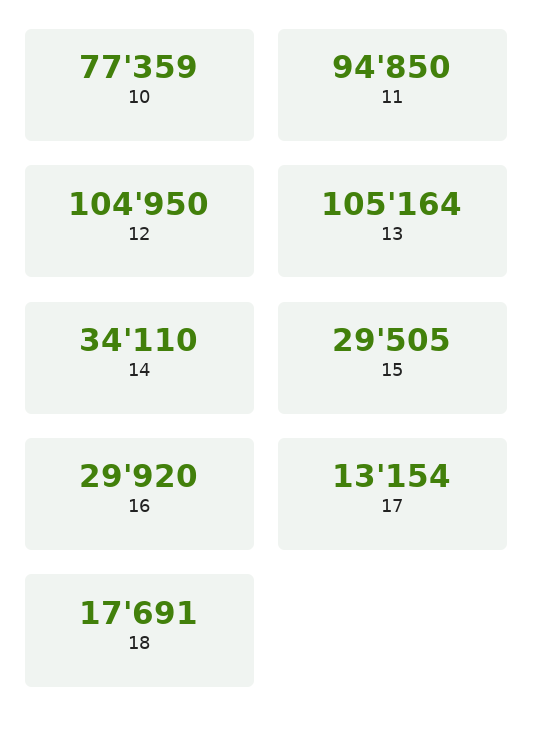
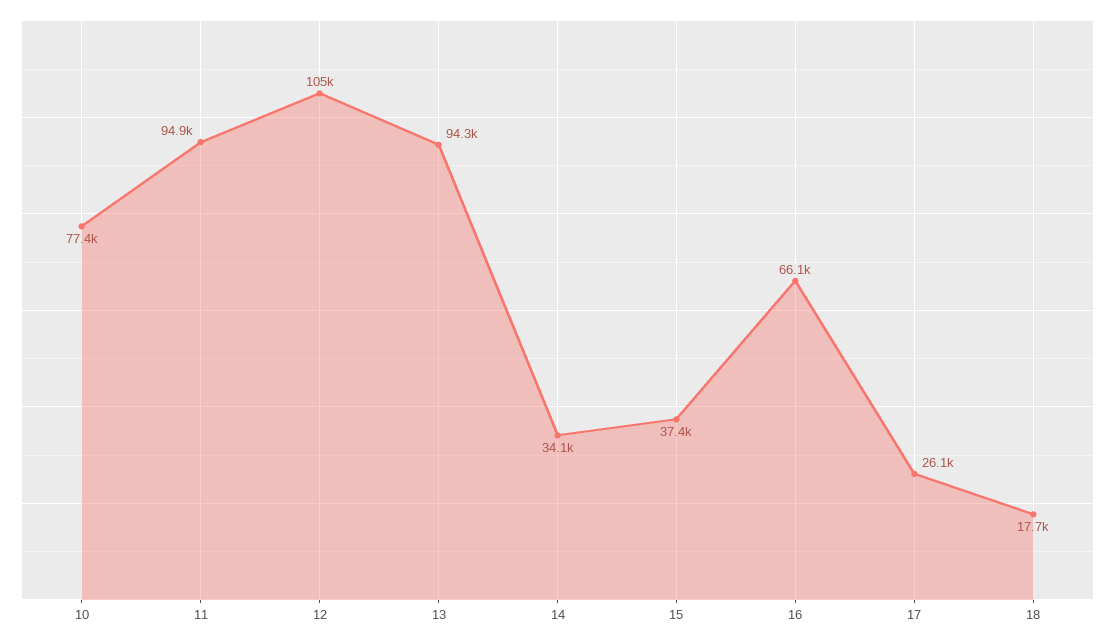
  {
    "10": 77359,
    "11": 94850,
    "12": 104950,
-   "13": 105164,
+   "13": 94300,
    "14": 34110,
-   "15": 29505,
+   "15": 37400,
-   "16": 29920,
+   "16": 66100,
-   "17": 13154,
+   "17": 26100,
    "18": 17691
  }

